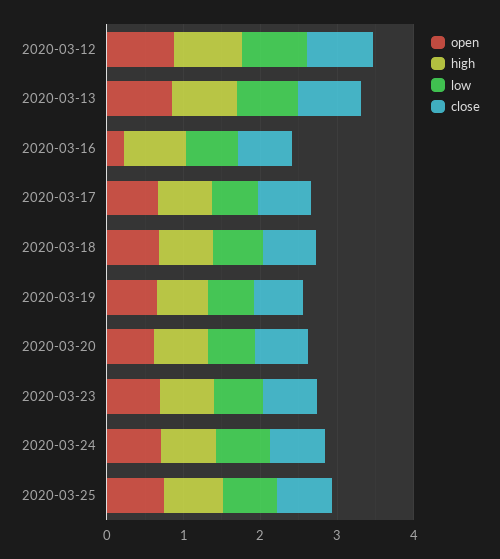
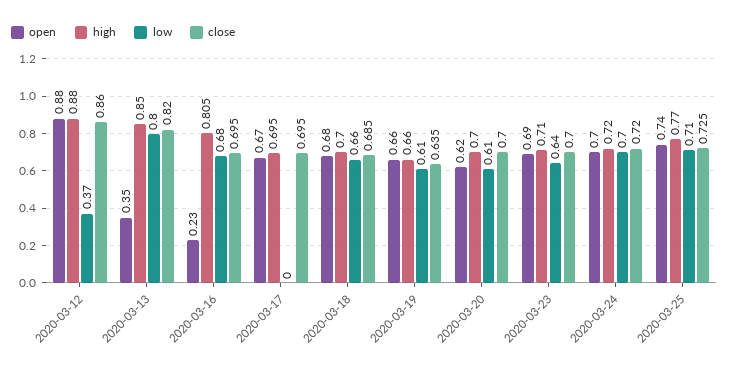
  {
    "open": {
      "2020-03-12": 0.88,
-     "2020-03-13": 0.8,
+     "2020-03-13": 0.35,
      "2020-03-16": 0.23,
      "2020-03-17": 0.67,
      "2020-03-18": 0.68,
      "2020-03-19": 0.66,
      "2020-03-20": 0.62,
      "2020-03-23": 0.69,
      "2020-03-24": 0.7,
      "2020-03-25": 0.74
    },
    "high": {
      "2020-03-12": 0.88,
      "2020-03-13": 0.85,
      "2020-03-16": 0.805,
      "2020-03-17": 0.695,
      "2020-03-18": 0.7,
      "2020-03-19": 0.66,
      "2020-03-20": 0.7,
      "2020-03-23": 0.71,
      "2020-03-24": 0.72,
      "2020-03-25": 0.77
    },
    "low": {
-     "2020-03-12": 0.8,
+     "2020-03-12": 0.37,
      "2020-03-13": 0.8,
      "2020-03-16": 0.68,
-     "2020-03-17": 0.6,
+     "2020-03-17": 0,
      "2020-03-18": 0.66,
      "2020-03-19": 0.61,
      "2020-03-20": 0.61,
      "2020-03-23": 0.64,
      "2020-03-24": 0.7,
      "2020-03-25": 0.71
    },
    "close": {
      "2020-03-12": 0.86,
      "2020-03-13": 0.82,
      "2020-03-16": 0.695,
      "2020-03-17": 0.695,
      "2020-03-18": 0.685,
      "2020-03-19": 0.635,
      "2020-03-20": 0.7,
      "2020-03-23": 0.7,
      "2020-03-24": 0.72,
      "2020-03-25": 0.725
    }
  }

